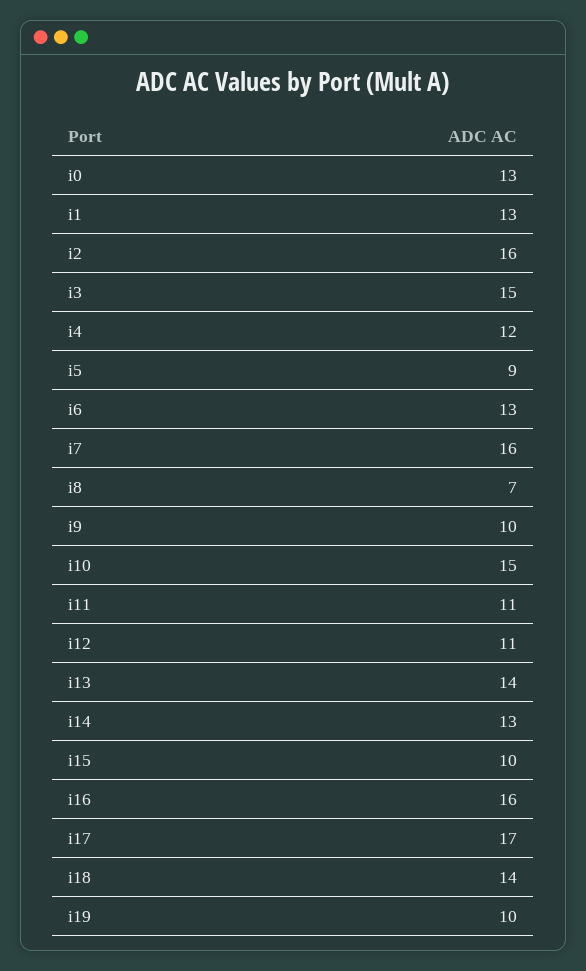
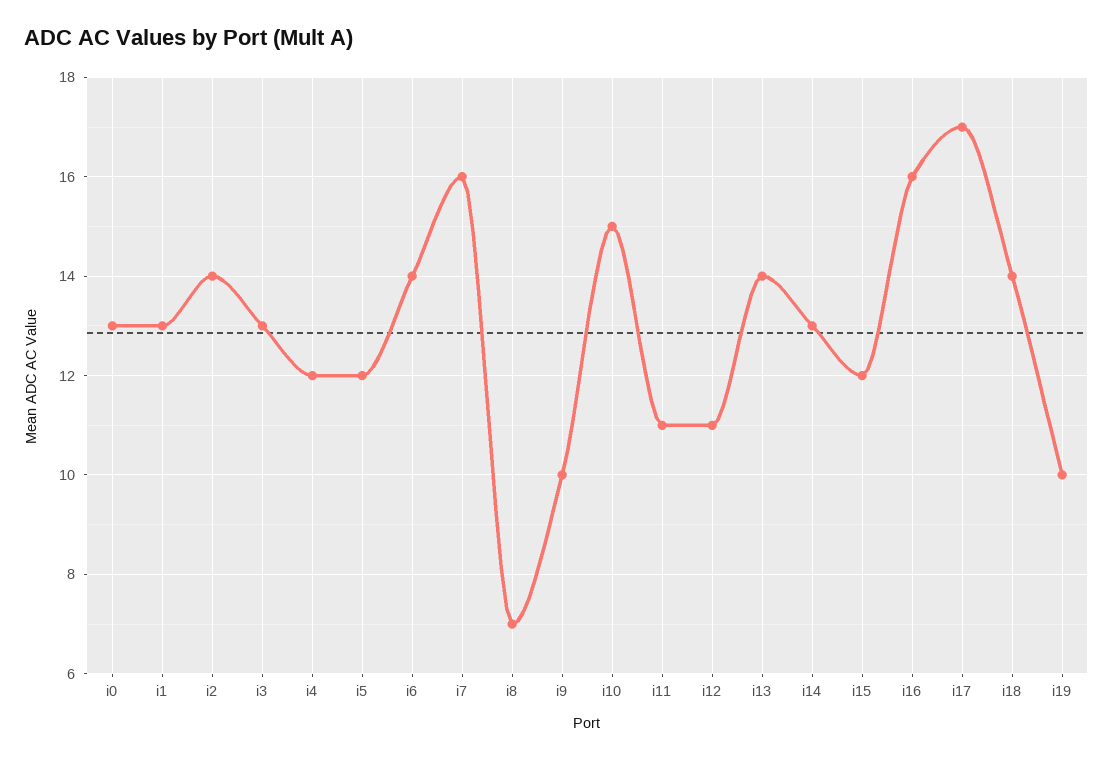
  {
    "i0": 13,
    "i1": 13,
-   "i2": 16,
+   "i2": 14,
-   "i3": 15,
+   "i3": 13,
    "i4": 12,
-   "i5": 9,
+   "i5": 12,
-   "i6": 13,
+   "i6": 14,
    "i7": 16,
    "i8": 7,
    "i9": 10,
    "i10": 15,
    "i11": 11,
    "i12": 11,
    "i13": 14,
    "i14": 13,
-   "i15": 10,
+   "i15": 12,
    "i16": 16,
    "i17": 17,
    "i18": 14,
    "i19": 10
  }

